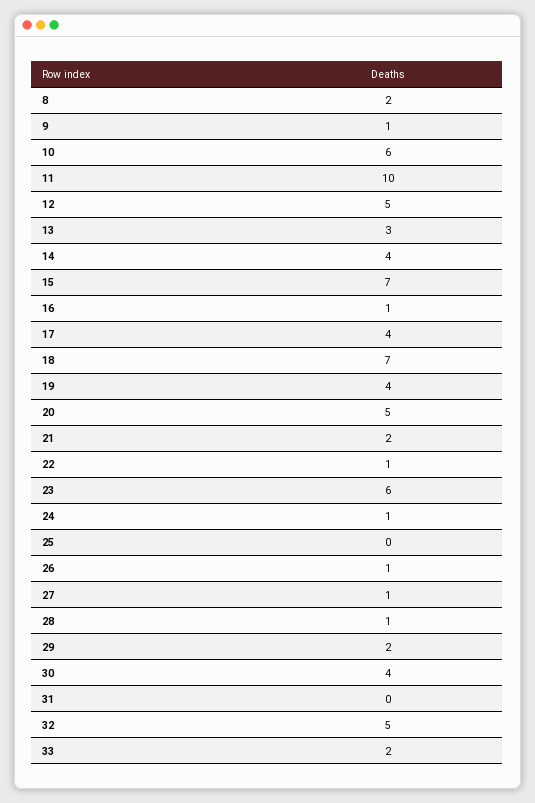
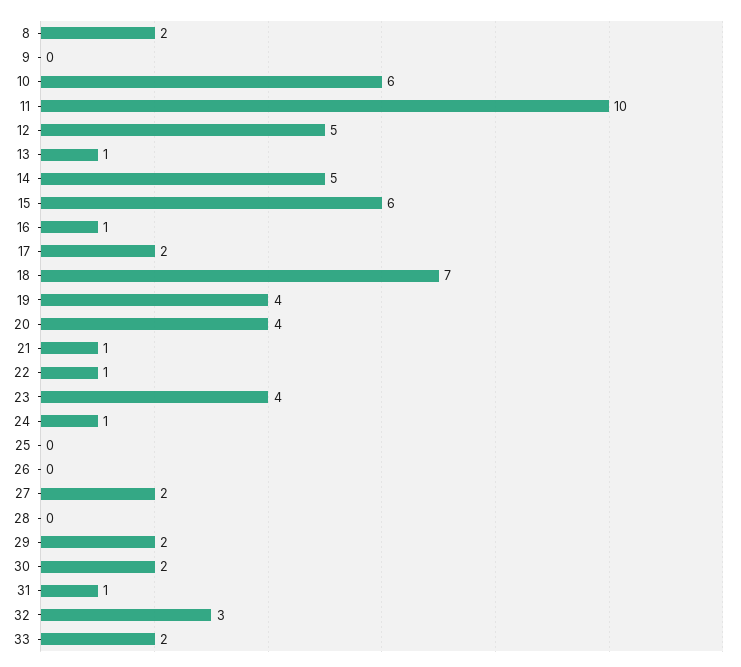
  {
    "8": 2,
-   "9": 1,
+   "9": 0,
    "10": 6,
    "11": 10,
    "12": 5,
-   "13": 3,
+   "13": 1,
-   "14": 4,
+   "14": 5,
-   "15": 7,
+   "15": 6,
    "16": 1,
-   "17": 4,
+   "17": 2,
    "18": 7,
    "19": 4,
-   "20": 5,
+   "20": 4,
-   "21": 2,
+   "21": 1,
    "22": 1,
-   "23": 6,
+   "23": 4,
    "24": 1,
    "25": 0,
-   "26": 1,
+   "26": 0,
-   "27": 1,
+   "27": 2,
-   "28": 1,
+   "28": 0,
    "29": 2,
-   "30": 4,
+   "30": 2,
-   "31": 0,
+   "31": 1,
-   "32": 5,
+   "32": 3,
    "33": 2
  }

